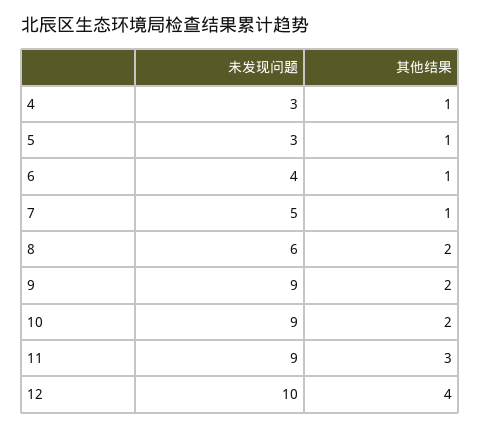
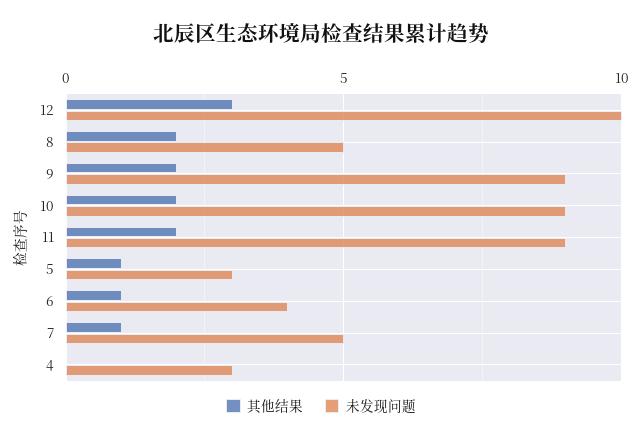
  {
    "未发现问题": {
      "4": 3,
      "5": 3,
      "6": 4,
      "7": 5,
-     "8": 6,
+     "8": 5,
      "9": 9,
      "10": 9,
      "11": 9,
      "12": 10
    },
    "其他结果": {
-     "4": 1,
+     "4": 0,
      "5": 1,
      "6": 1,
      "7": 1,
      "8": 2,
      "9": 2,
      "10": 2,
-     "11": 3,
+     "11": 2,
-     "12": 4
+     "12": 3
    }
  }

